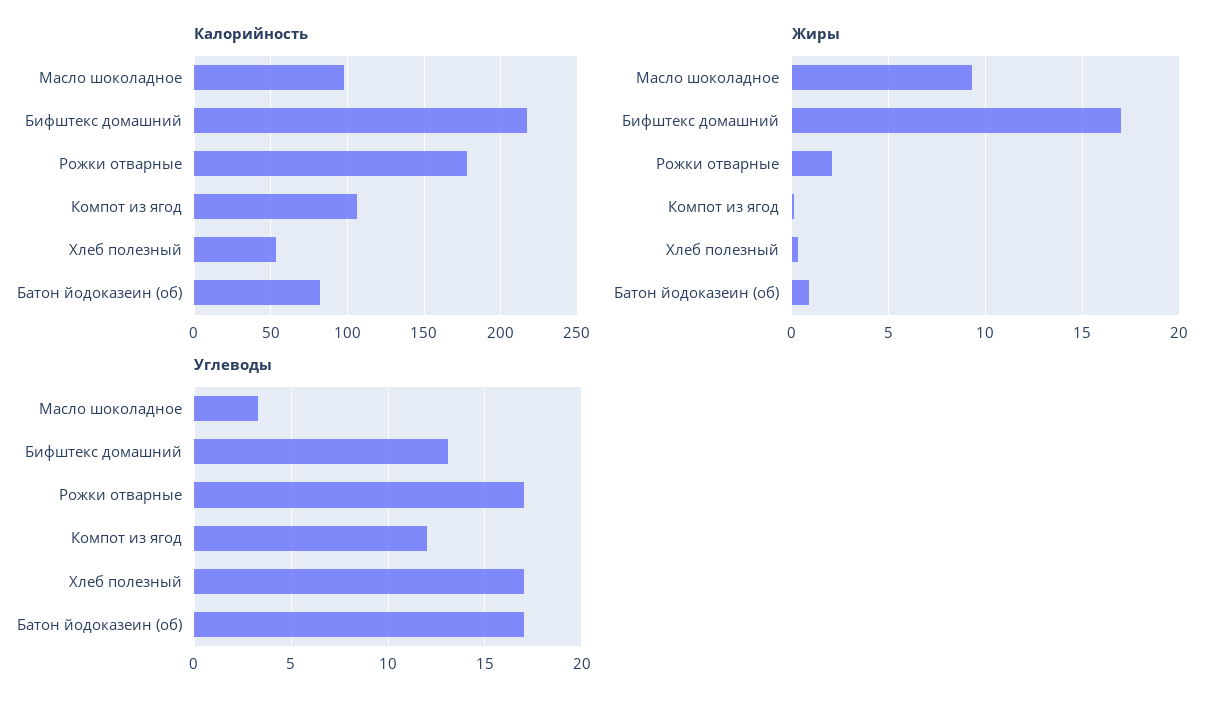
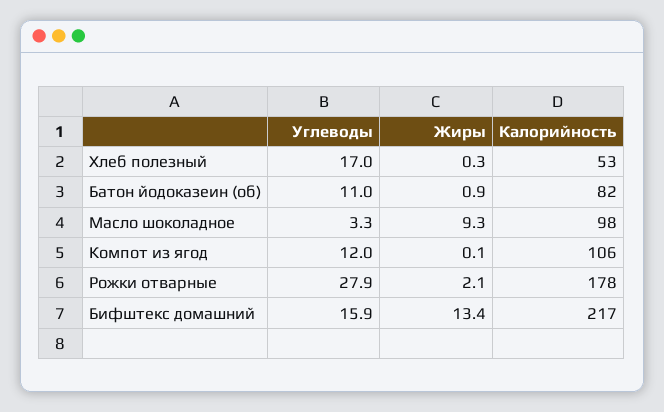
  {
    "Калорийность": {
      "Масло шоколадное": 98,
      "Бифштекс домашний": 217,
      "Рожки отварные": 178,
      "Компот из ягод": 106,
      "Хлеб полезный": 53,
      "Батон йодоказеин (об)": 82
    },
    "Жиры": {
      "Масло шоколадное": 9.3,
-     "Бифштекс домашний": 17,
+     "Бифштекс домашний": 13.4,
      "Рожки отварные": 2.1,
      "Компот из ягод": 0.1,
      "Хлеб полезный": 0.3,
      "Батон йодоказеин (об)": 0.9
    },
    "Углеводы": {
      "Масло шоколадное": 3.3,
-     "Бифштекс домашний": 13,
+     "Бифштекс домашний": 15.9,
-     "Рожки отварные": 17,
+     "Рожки отварные": 27.9,
      "Компот из ягод": 12,
      "Хлеб полезный": 17,
-     "Батон йодоказеин (об)": 17
+     "Батон йодоказеин (об)": 11
    }
  }

